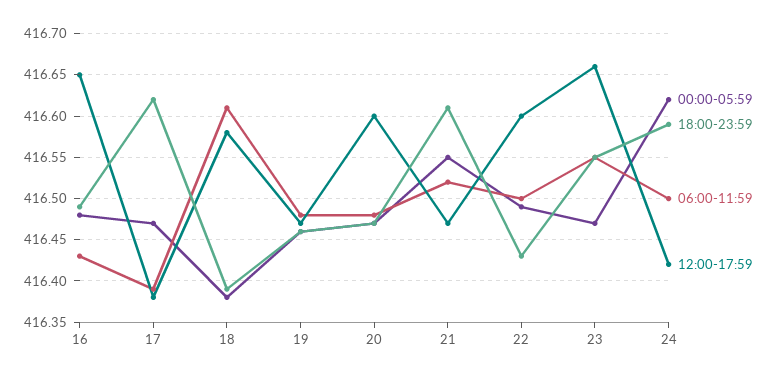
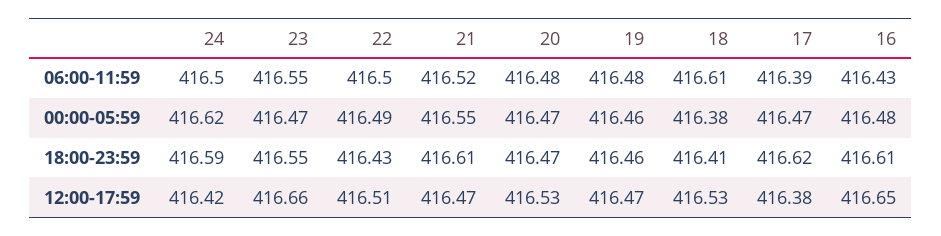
  {
    "00:00-05:59": {
      "16": 416.48,
      "17": 416.47,
      "18": 416.38,
      "19": 416.46,
      "20": 416.47,
      "21": 416.55,
      "22": 416.49,
      "23": 416.47,
      "24": 416.62
    },
    "18:00-23:59": {
-     "16": 416.49,
+     "16": 416.61,
      "17": 416.62,
-     "18": 416.39,
+     "18": 416.41,
      "19": 416.46,
      "20": 416.47,
      "21": 416.61,
      "22": 416.43,
      "23": 416.55,
      "24": 416.59
    },
    "06:00-11:59": {
      "16": 416.43,
      "17": 416.39,
      "18": 416.61,
      "19": 416.48,
      "20": 416.48,
      "21": 416.52,
      "22": 416.5,
      "23": 416.55,
      "24": 416.5
    },
    "12:00-17:59": {
      "16": 416.65,
      "17": 416.38,
-     "18": 416.58,
+     "18": 416.53,
      "19": 416.47,
-     "20": 416.6,
+     "20": 416.53,
      "21": 416.47,
-     "22": 416.6,
+     "22": 416.51,
      "23": 416.66,
      "24": 416.42
    }
  }

